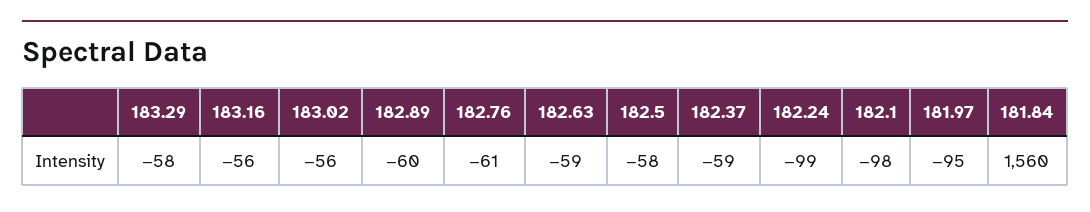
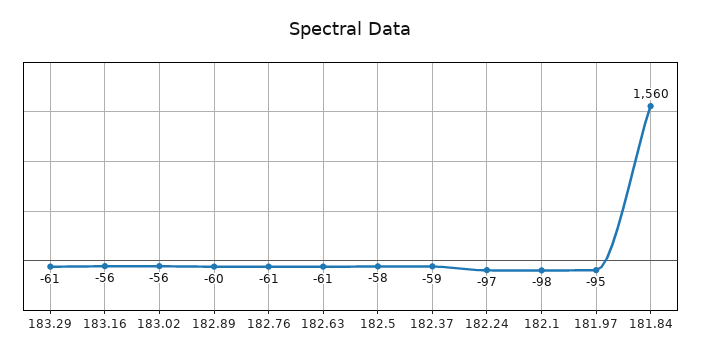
  {
-   "183.29": -58,
+   "183.29": -61,
    "183.16": -56,
    "183.02": -56,
    "182.89": -60,
    "182.76": -61,
-   "182.63": -59,
+   "182.63": -61,
    "182.5": -58,
    "182.37": -59,
-   "182.24": -99,
+   "182.24": -97,
    "182.1": -98,
    "181.97": -95,
    "181.84": 1560
  }

